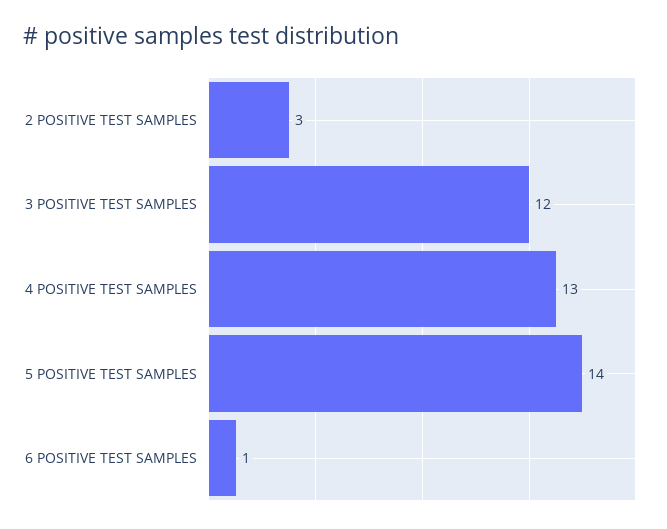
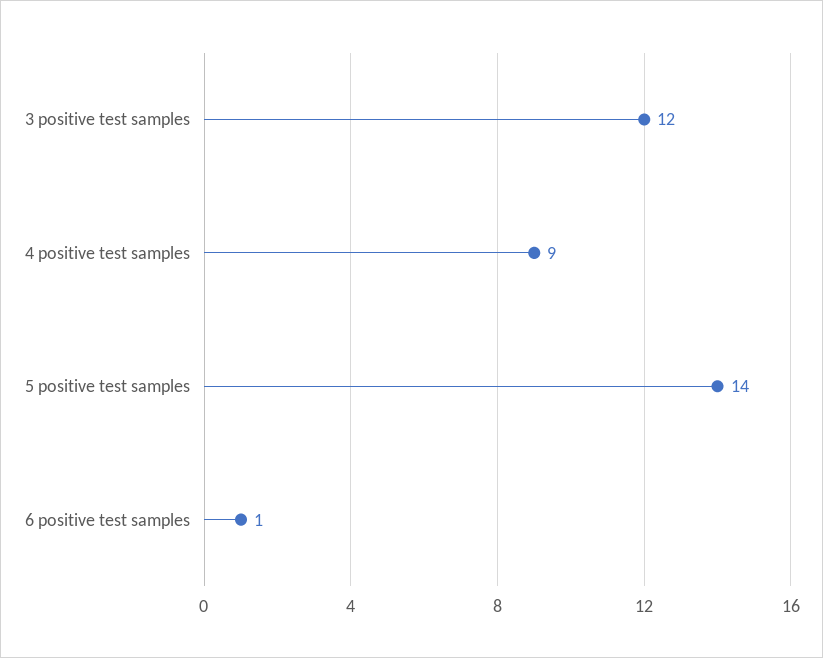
  {
-   "2 POSITIVE TEST SAMPLES": 3,
    "3 POSITIVE TEST SAMPLES": 12,
-   "4 POSITIVE TEST SAMPLES": 13,
+   "4 POSITIVE TEST SAMPLES": 9,
    "5 POSITIVE TEST SAMPLES": 14,
    "6 POSITIVE TEST SAMPLES": 1
  }

